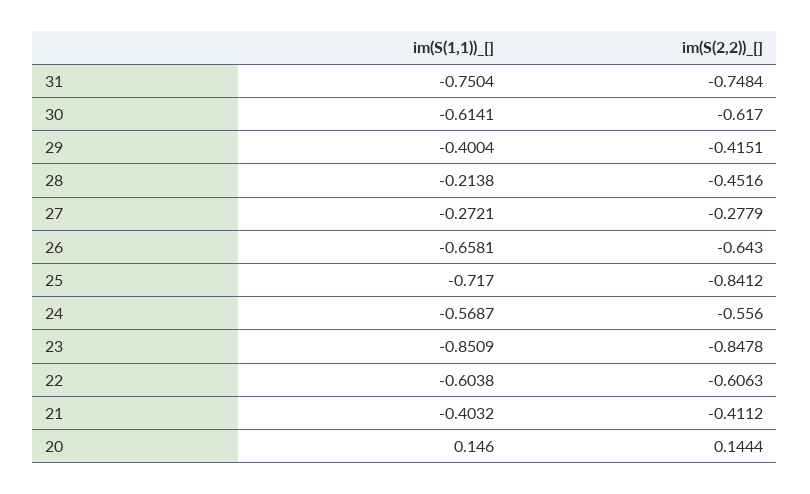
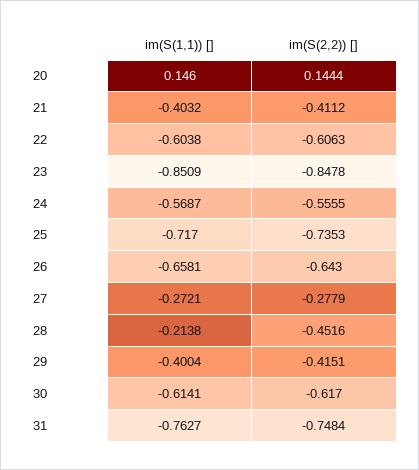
  {
    "im(S(1,1))_[]": {
-     "31": -0.7504,
+     "31": -0.7627,
      "30": -0.6141,
      "29": -0.4004,
      "28": -0.2138,
      "27": -0.2721,
      "26": -0.6581,
      "25": -0.717,
      "24": -0.5687,
      "23": -0.8509,
      "22": -0.6038,
      "21": -0.4032,
      "20": 0.146
    },
    "im(S(2,2))_[]": {
      "31": -0.7484,
      "30": -0.617,
      "29": -0.4151,
      "28": -0.4516,
      "27": -0.2779,
      "26": -0.643,
-     "25": -0.8412,
+     "25": -0.7353,
-     "24": -0.556,
+     "24": -0.5555,
      "23": -0.8478,
      "22": -0.6063,
      "21": -0.4112,
      "20": 0.1444
    }
  }

